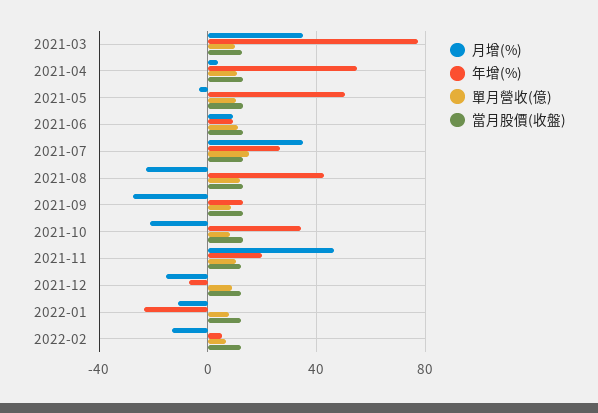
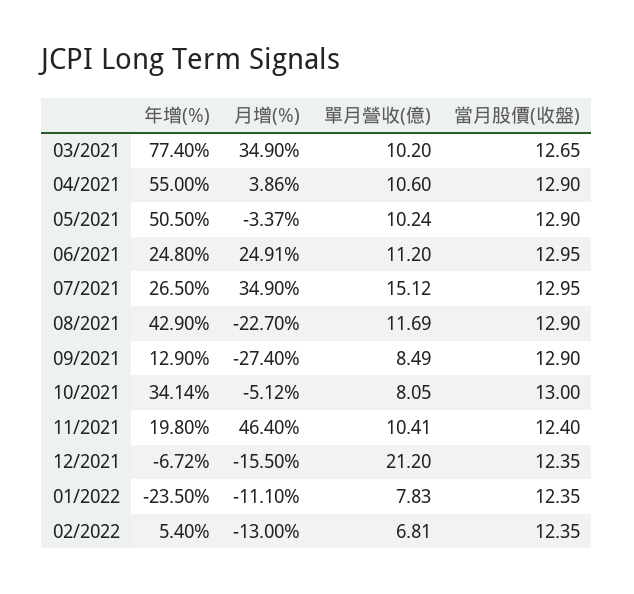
  {
    "月增(%)": {
      "2021-03": 34.9,
      "2021-04": 3.86,
      "2021-05": -3.37,
-     "2021-06": 10,
+     "2021-06": 24.91,
      "2021-07": 34.9,
      "2021-08": -22.7,
      "2021-09": -27.4,
-     "2021-10": -20,
+     "2021-10": -5.12,
      "2021-11": 46.4,
      "2021-12": -15.5,
      "2022-01": -11.1,
      "2022-02": -13
    },
    "年增(%)": {
      "2021-03": 77.4,
      "2021-04": 55,
      "2021-05": 50.5,
-     "2021-06": 10,
+     "2021-06": 24.8,
      "2021-07": 26.5,
      "2021-08": 42.9,
      "2021-09": 12.9,
      "2021-10": 34.14,
      "2021-11": 19.8,
      "2021-12": -6.72,
      "2022-01": -23.5,
      "2022-02": 5.4
    },
    "單月營收(億)": {
      "2021-03": 10.2,
      "2021-04": 10.6,
      "2021-05": 10.24,
      "2021-06": 11.2,
      "2021-07": 15.12,
      "2021-08": 11.69,
      "2021-09": 8.49,
      "2021-10": 8.05,
      "2021-11": 10.41,
-     "2021-12": 10,
+     "2021-12": 21.2,
      "2022-01": 7.83,
      "2022-02": 6.81
    },
    "當月股價(收盤)": {
      "2021-03": 12.65,
      "2021-04": 12.9,
      "2021-05": 12.9,
      "2021-06": 12.95,
      "2021-07": 12.95,
      "2021-08": 12.9,
      "2021-09": 12.9,
      "2021-10": 13,
      "2021-11": 12.4,
      "2021-12": 12.35,
      "2022-01": 12.35,
      "2022-02": 12.35
    }
  }

